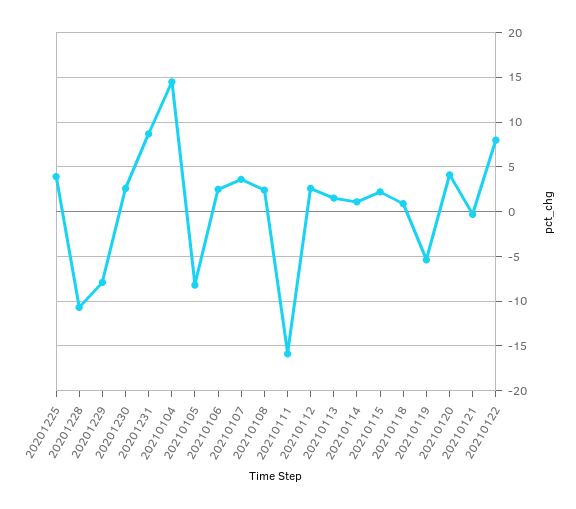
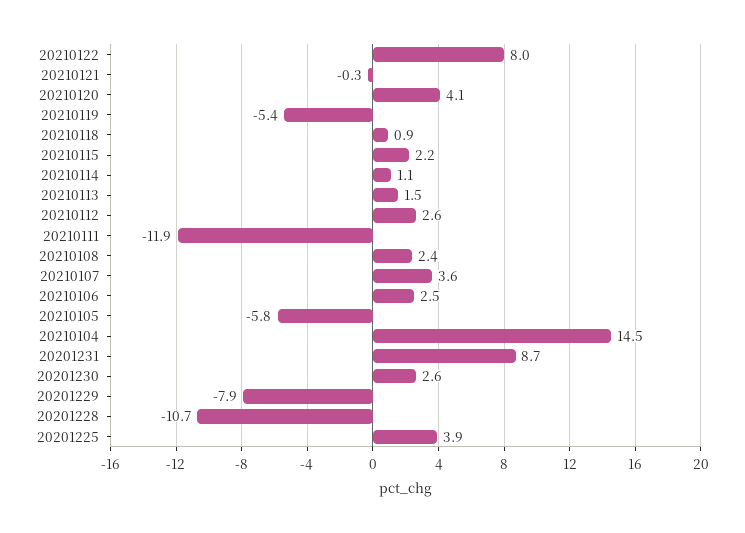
  {
    "20201225": 3.9,
    "20201228": -10.7,
    "20201229": -7.9,
    "20201230": 2.6,
    "20201231": 8.7,
    "20210104": 14.5,
-   "20210105": -8,
+   "20210105": -5.8,
    "20210106": 2.5,
    "20210107": 3.6,
    "20210108": 2.4,
-   "20210111": -16,
+   "20210111": -11.9,
    "20210112": 2.6,
    "20210113": 1.5,
    "20210114": 1.1,
    "20210115": 2.2,
    "20210118": 0.9,
    "20210119": -5.4,
    "20210120": 4.1,
    "20210121": -0.3,
    "20210122": 8
  }

